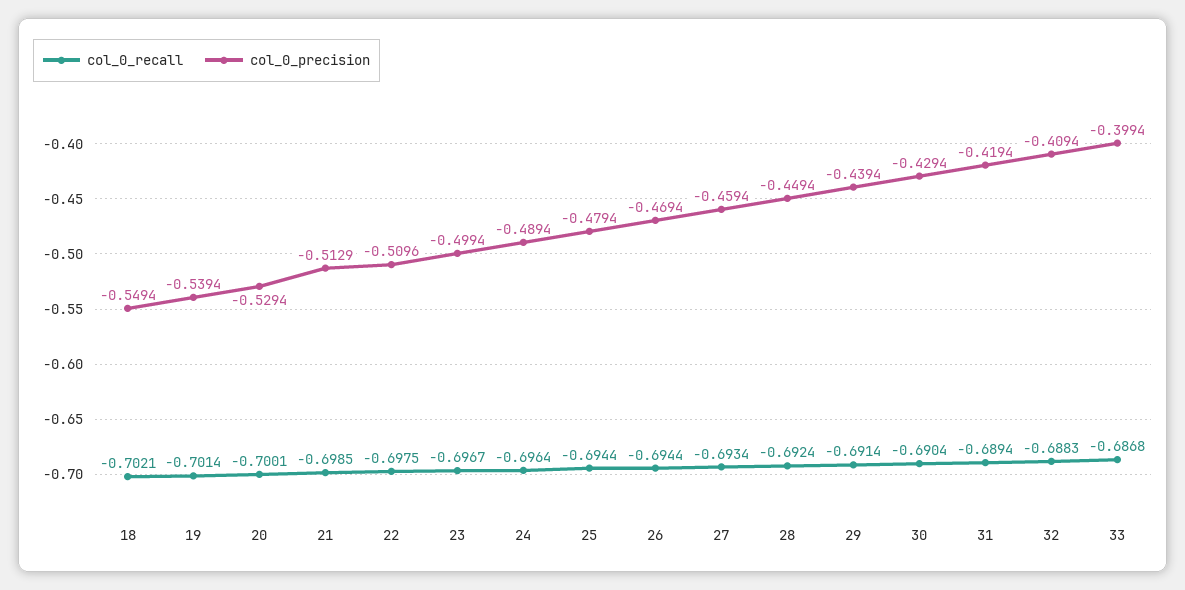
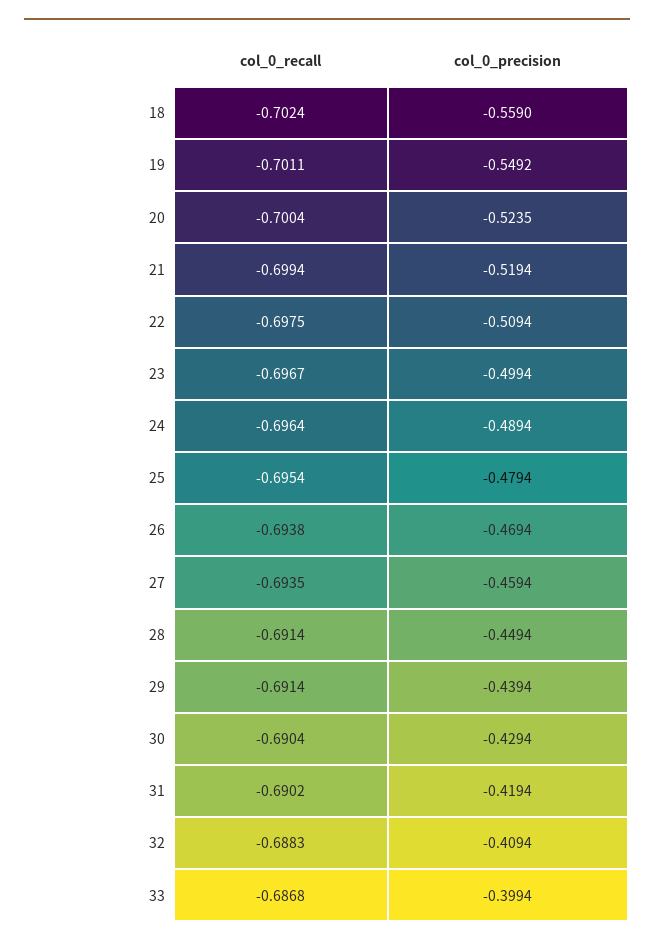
  {
    "col_0_recall": {
-     "18": -0.7021,
+     "18": -0.7024,
-     "19": -0.7014,
+     "19": -0.7011,
-     "20": -0.7001,
+     "20": -0.7004,
-     "21": -0.6985,
+     "21": -0.6994,
      "22": -0.6975,
      "23": -0.6967,
      "24": -0.6964,
-     "25": -0.6944,
+     "25": -0.6954,
-     "26": -0.6944,
+     "26": -0.6938,
-     "27": -0.6934,
+     "27": -0.6935,
-     "28": -0.6924,
+     "28": -0.6914,
      "29": -0.6914,
      "30": -0.6904,
-     "31": -0.6894,
+     "31": -0.6902,
      "32": -0.6883,
      "33": -0.6868
    },
    "col_0_precision": {
-     "18": -0.5494,
+     "18": -0.559,
-     "19": -0.5394,
+     "19": -0.5492,
-     "20": -0.5294,
+     "20": -0.5235,
-     "21": -0.5129,
+     "21": -0.5194,
-     "22": -0.5096,
+     "22": -0.5094,
      "23": -0.4994,
      "24": -0.4894,
      "25": -0.4794,
      "26": -0.4694,
      "27": -0.4594,
      "28": -0.4494,
      "29": -0.4394,
      "30": -0.4294,
      "31": -0.4194,
      "32": -0.4094,
      "33": -0.3994
    }
  }

